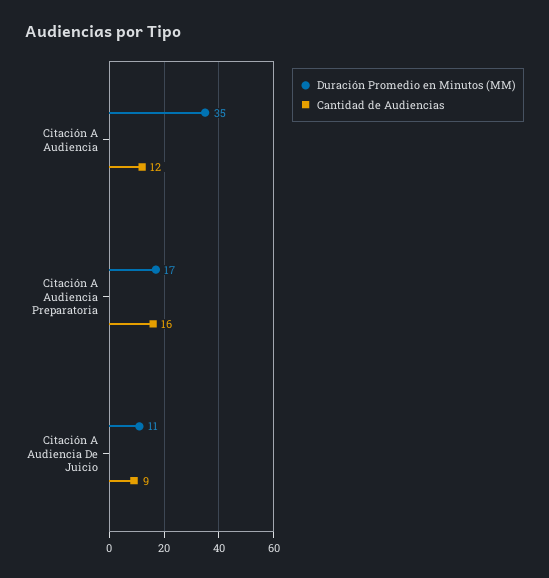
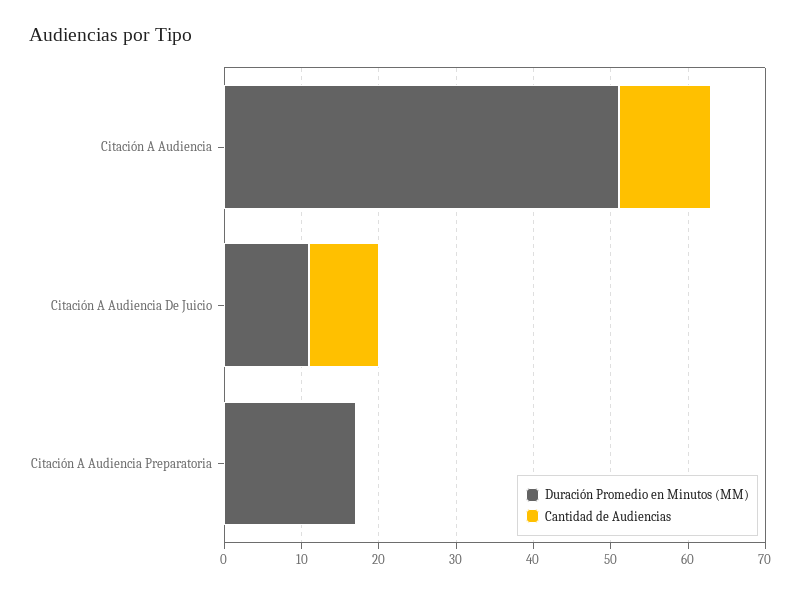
  {
    "Duración Promedio en Minutos (MM)": {
-     "Citación A Audiencia": 35,
+     "Citación A Audiencia": 50,
      "Citación A Audiencia Preparatoria": 17,
      "Citación A Audiencia De Juicio": 11
    },
    "Cantidad de Audiencias": {
      "Citación A Audiencia": 12,
-     "Citación A Audiencia Preparatoria": 16,
+     "Citación A Audiencia Preparatoria": 0,
      "Citación A Audiencia De Juicio": 9
    }
  }

